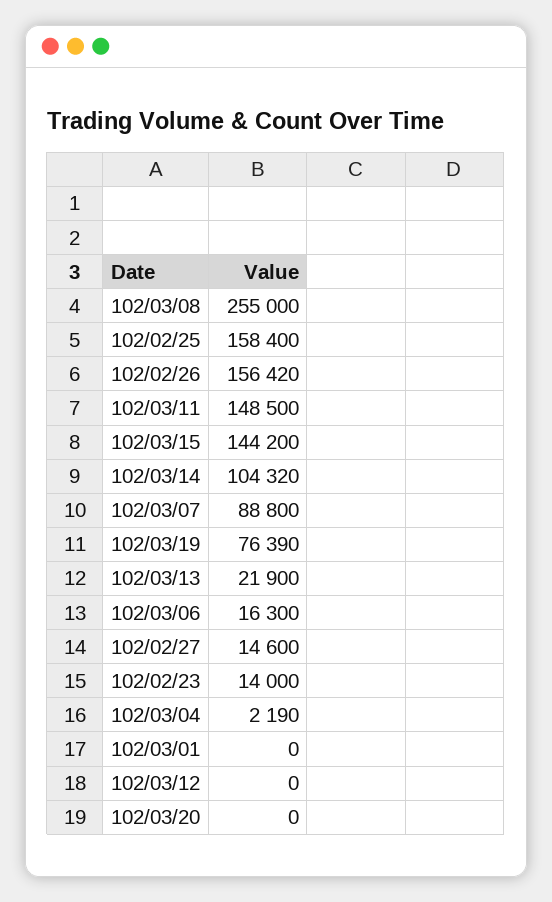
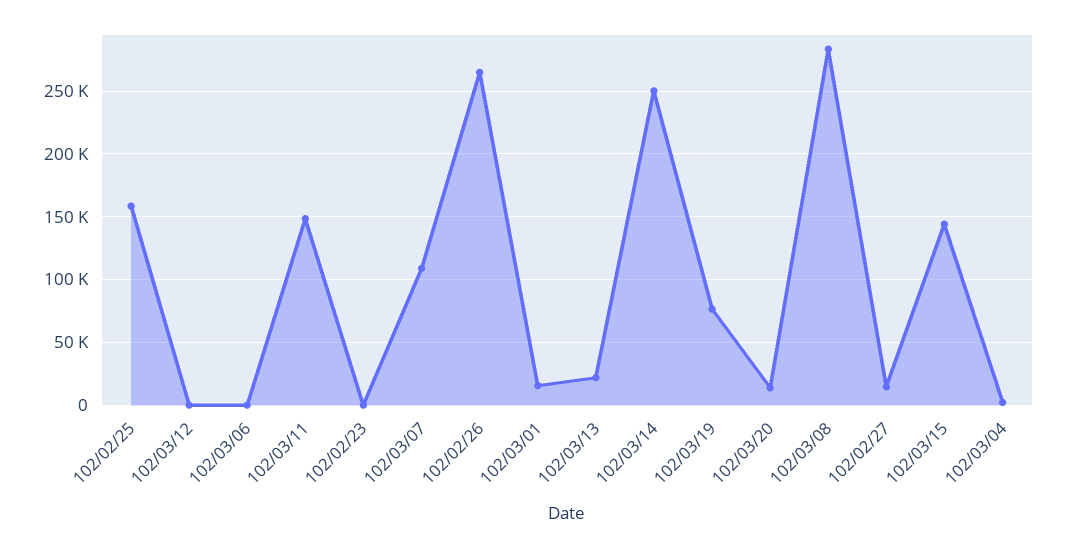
  {
-   "102/03/08": 255000,
+   "102/03/08": 285000,
    "102/02/25": 158400,
-   "102/02/26": 156420,
+   "102/02/26": 265000,
    "102/03/11": 148500,
    "102/03/15": 144200,
-   "102/03/14": 104320,
+   "102/03/14": 250000,
-   "102/03/07": 88800,
+   "102/03/07": 110000,
    "102/03/19": 76390,
    "102/03/13": 21900,
-   "102/03/06": 16300,
+   "102/03/06": 0,
    "102/02/27": 14600,
-   "102/02/23": 14000,
+   "102/02/23": 0,
    "102/03/04": 2190,
-   "102/03/01": 0,
+   "102/03/01": 15000,
    "102/03/12": 0,
-   "102/03/20": 0
+   "102/03/20": 15000
  }

